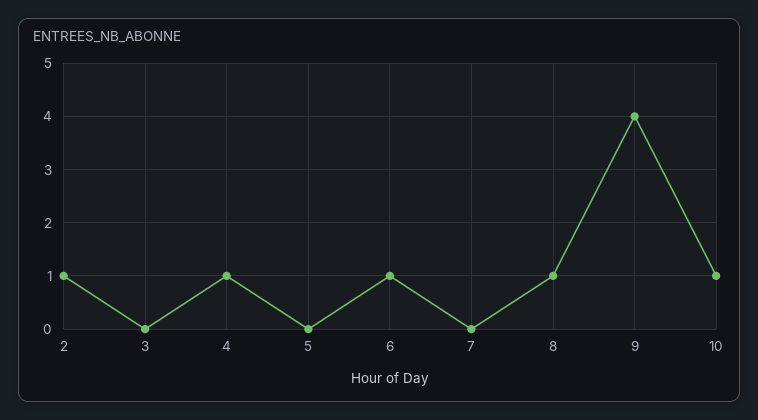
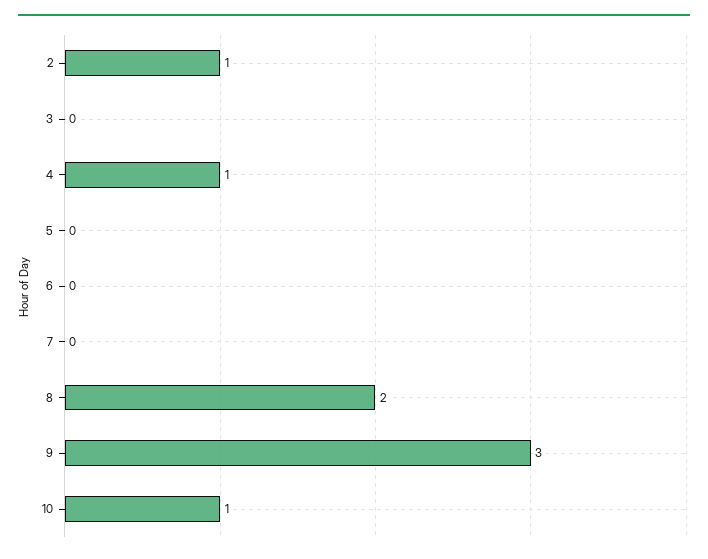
  {
    "2": 1,
    "3": 0,
    "4": 1,
    "5": 0,
-   "6": 1,
+   "6": 0,
    "7": 0,
-   "8": 1,
+   "8": 2,
-   "9": 4,
+   "9": 3,
    "10": 1
  }

